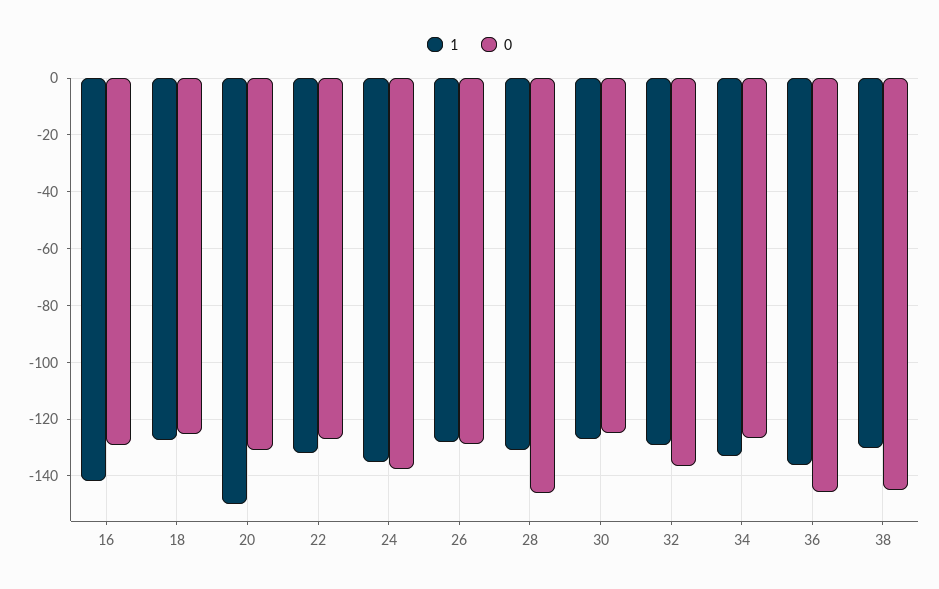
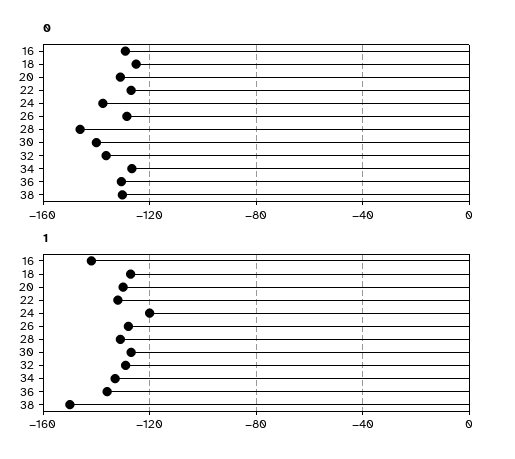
  {
    "1": {
      "16": -142.5,
      "18": -127.5,
-     "20": -150,
+     "20": -130,
      "22": -132.5,
-     "24": -135,
+     "24": -120,
      "26": -127.5,
      "28": -130,
      "30": -127.5,
      "32": -130,
      "34": -132.5,
      "36": -135,
-     "38": -130
+     "38": -150
    },
    "0": {
      "16": -130,
      "18": -125,
      "20": -130,
      "22": -127.5,
      "24": -137.5,
      "26": -127.5,
      "28": -145,
-     "30": -125,
+     "30": -140,
      "32": -137.5,
      "34": -127.5,
-     "36": -145,
+     "36": -130,
-     "38": -145
+     "38": -130
    }
  }

